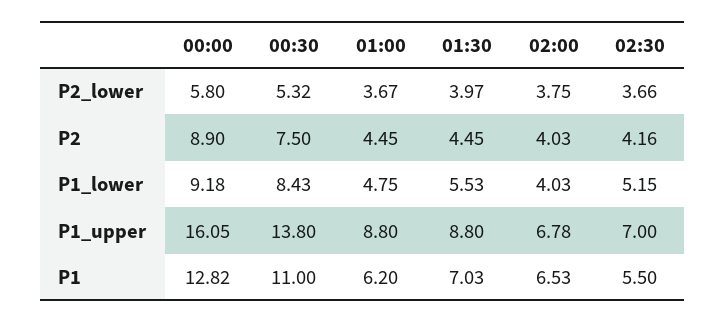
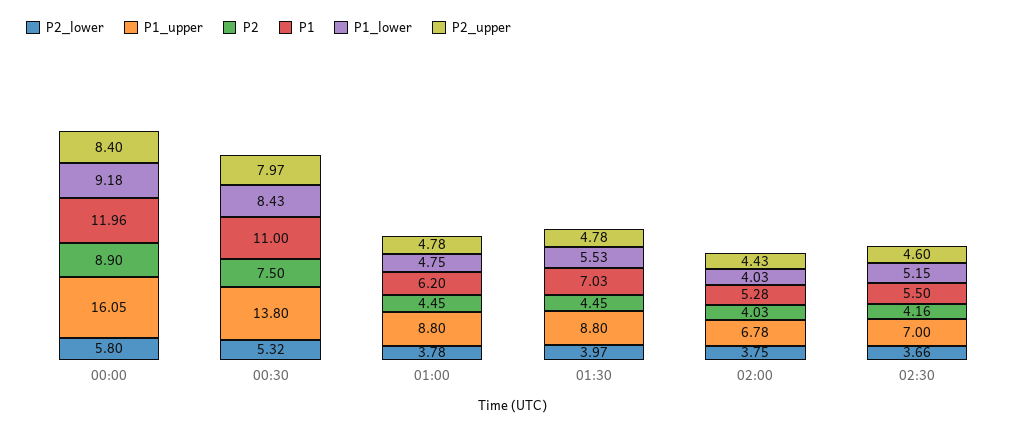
  {
    "P2_lower": {
      "00:00": 5.8,
      "00:30": 5.32,
-     "01:00": 3.67,
+     "01:00": 3.78,
      "01:30": 3.97,
      "02:00": 3.75,
      "02:30": 3.66
    },
    "P2": {
      "00:00": 8.9,
      "00:30": 7.5,
      "01:00": 4.45,
      "01:30": 4.45,
      "02:00": 4.03,
      "02:30": 4.16
    },
    "P1_lower": {
      "00:00": 9.18,
      "00:30": 8.43,
      "01:00": 4.75,
      "01:30": 5.53,
      "02:00": 4.03,
      "02:30": 5.15
    },
    "P1_upper": {
      "00:00": 16.05,
      "00:30": 13.8,
      "01:00": 8.8,
      "01:30": 8.8,
      "02:00": 6.78,
      "02:30": 7
    },
    "P1": {
-     "00:00": 12.82,
+     "00:00": 11.96,
      "00:30": 11,
      "01:00": 6.2,
      "01:30": 7.03,
-     "02:00": 6.53,
+     "02:00": 5.28,
      "02:30": 5.5
-   }
+   },
+   "P2_upper": {
+     "00:00": 8.4,
+     "00:30": 7.97,
+     "01:00": 4.78,
+     "01:30": 4.78,
+     "02:00": 4.43,
+     "02:30": 4.6
+   }
  }

